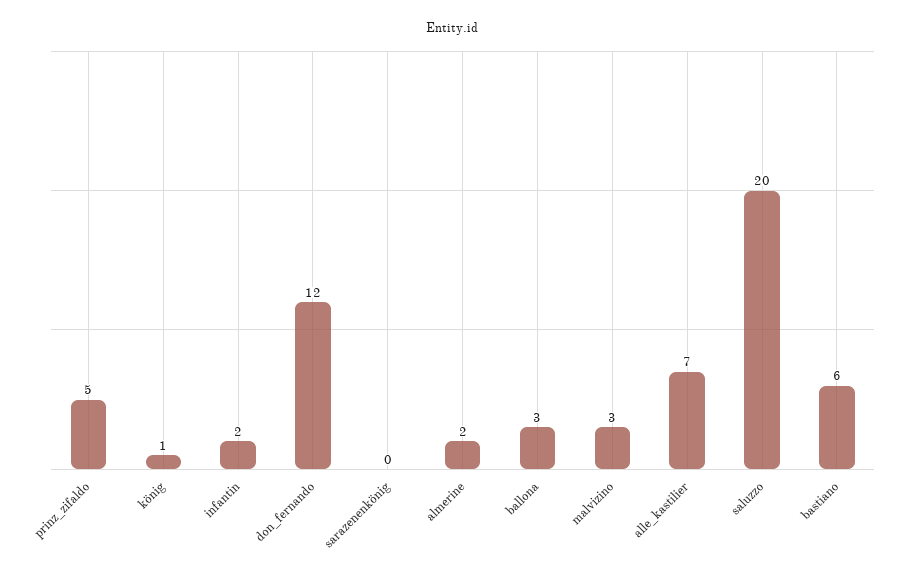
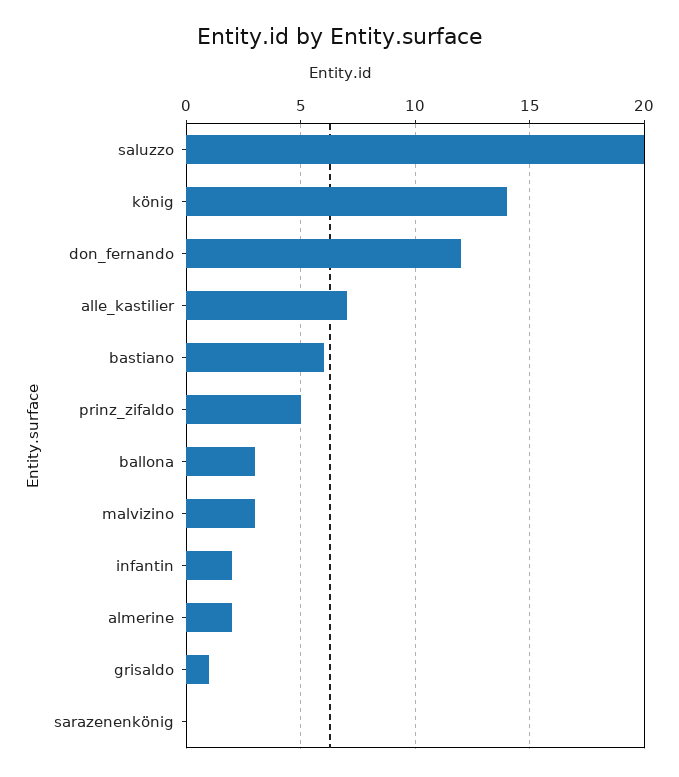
  {
    "prinz_zifaldo": 5,
-   "könig": 1,
+   "könig": 14,
    "infantin": 2,
    "don_fernando": 12,
    "sarazenenkönig": 0,
    "almerine": 2,
    "ballona": 3,
    "malvizino": 3,
    "alle_kastilier": 7,
    "saluzzo": 20,
-   "bastiano": 6
+   "bastiano": 6,
+   "grisaldo": 1
  }

